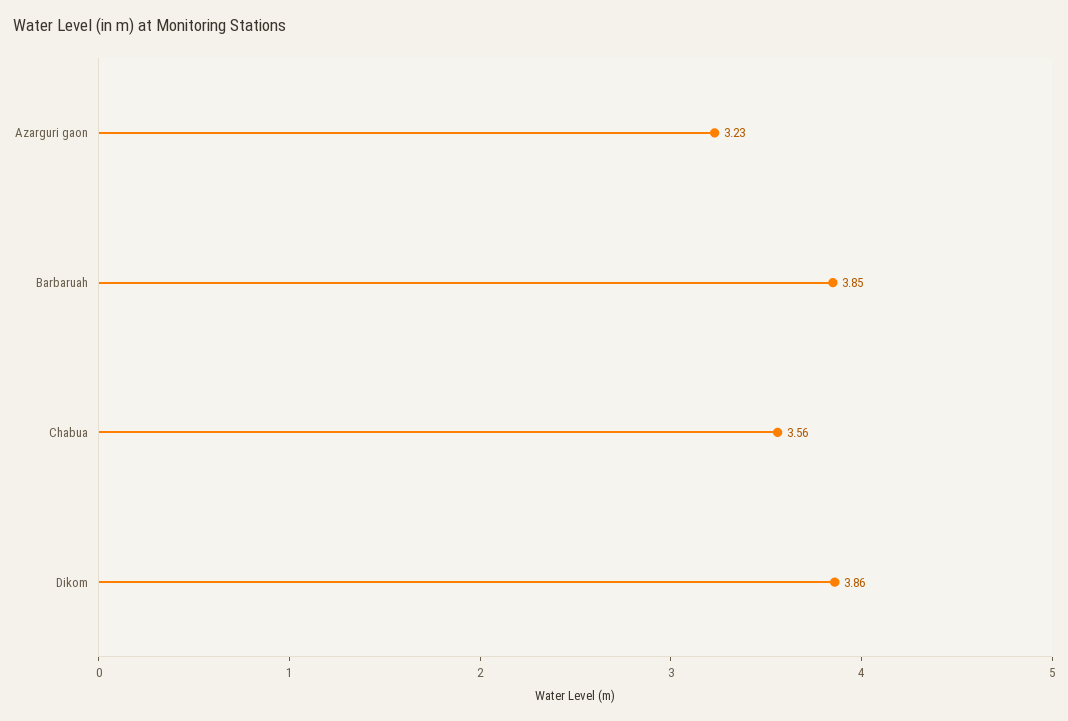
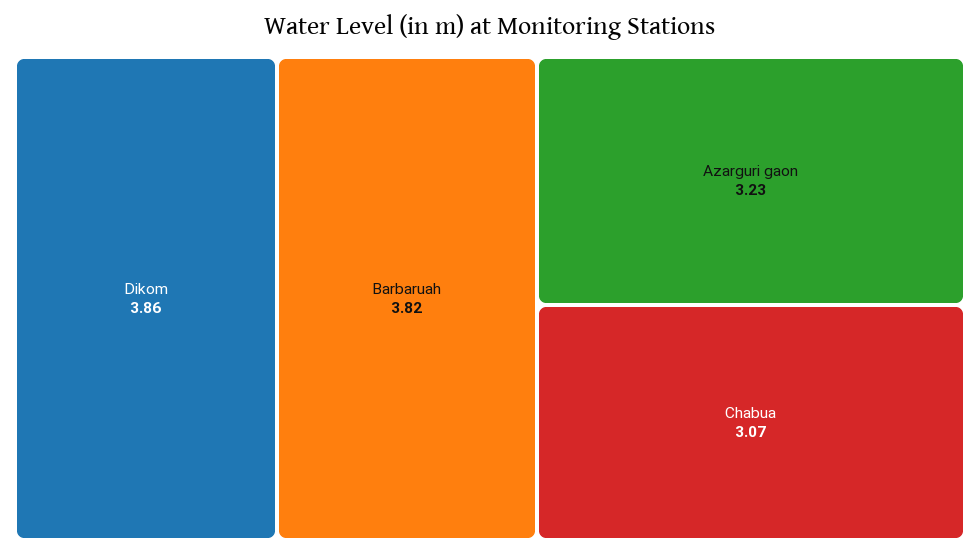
  {
    "Azarguri gaon": 3.23,
-   "Barbaruah": 3.85,
+   "Barbaruah": 3.82,
-   "Chabua": 3.56,
+   "Chabua": 3.07,
    "Dikom": 3.86
  }

